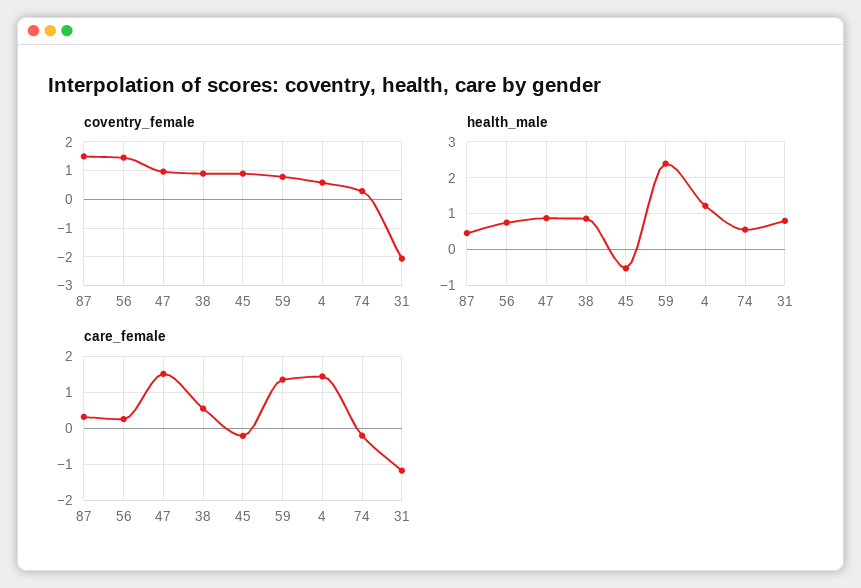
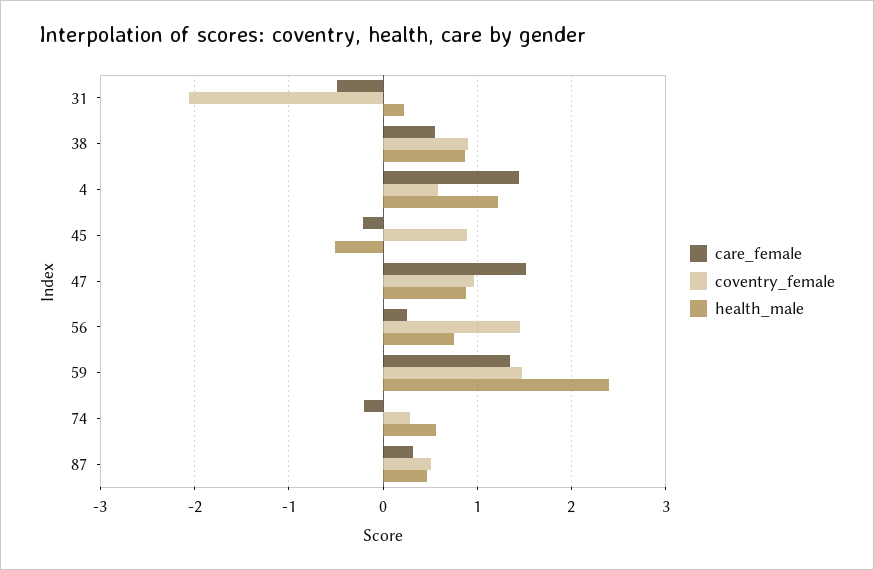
  {
    "coventry_female": {
-     "87": 1.5,
+     "87": 0.5,
      "56": 1.5,
      "47": 1,
      "38": 0.9,
      "45": 0.9,
-     "59": 0.75,
+     "59": 1.5,
      "4": 0.6,
      "74": 0.3,
      "31": -2.1
    },
    "health_male": {
      "87": 0.5,
      "56": 0.8,
      "47": 0.9,
      "38": 0.9,
      "45": -0.5,
      "59": 2.4,
      "4": 1.2,
      "74": 0.6,
-     "31": 0.8
+     "31": 0.2
    },
    "care_female": {
      "87": 0.3,
      "56": 0.3,
      "47": 1.5,
      "38": 0.6,
      "45": -0.2,
      "59": 1.4,
      "4": 1.4,
      "74": -0.2,
-     "31": -1.2
+     "31": -0.5
    }
  }

